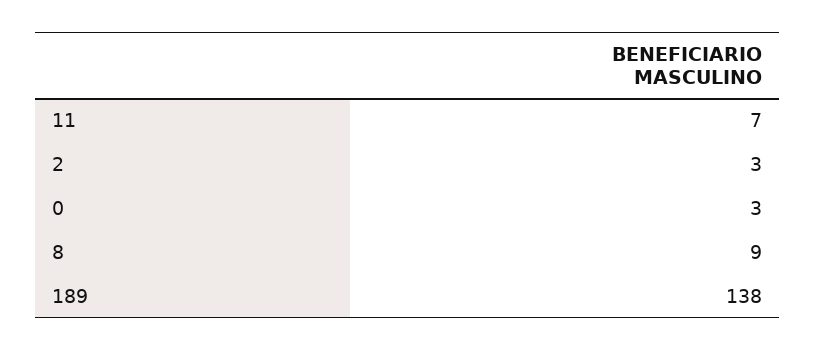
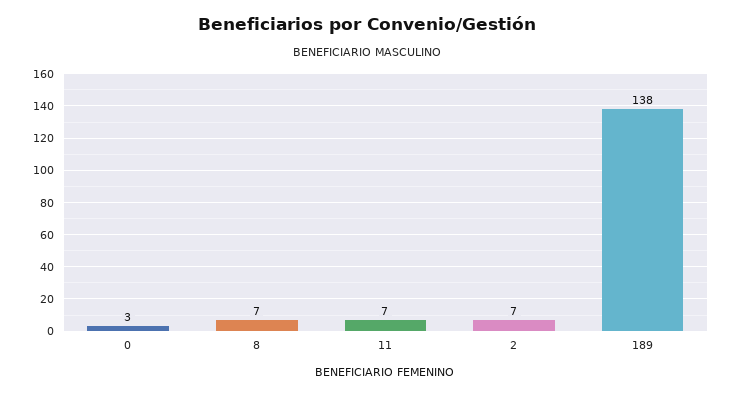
  {
    "11": 7,
-   "2": 3,
+   "2": 7,
    "0": 3,
-   "8": 9,
+   "8": 7,
    "189": 138
  }

